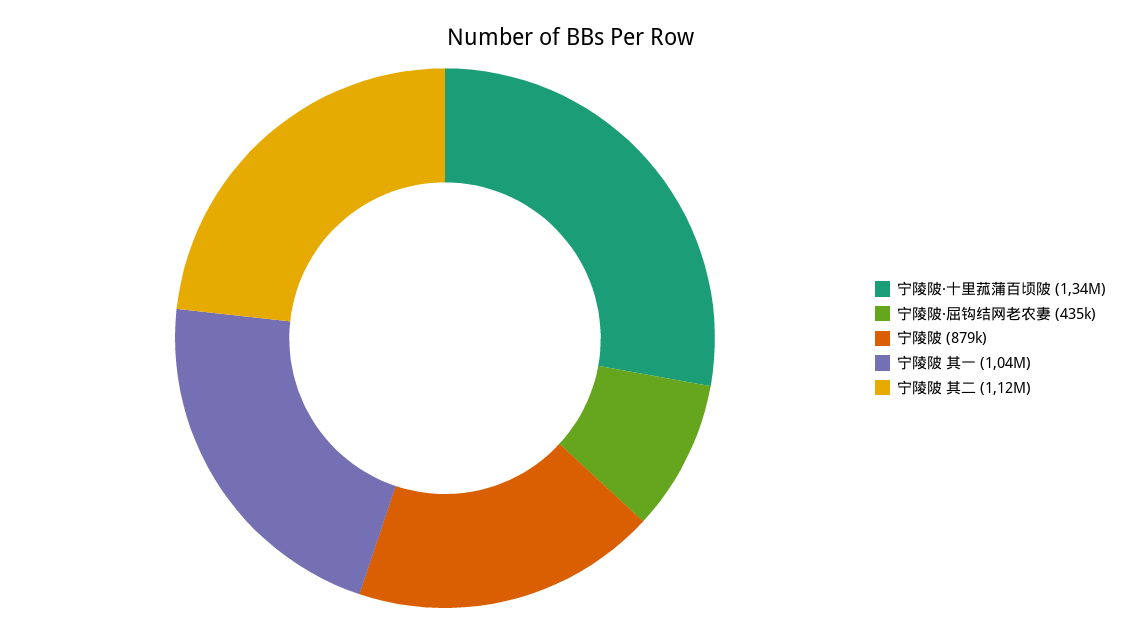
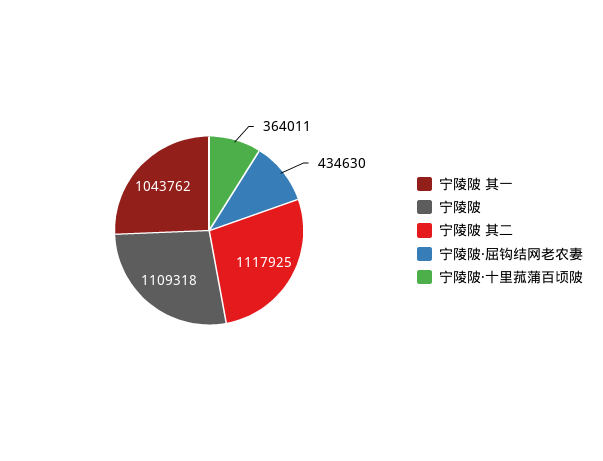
  {
-   "宁陵陂·十里菰蒲百顷陂": 1340000,
+   "宁陵陂·十里菰蒲百顷陂": 364011,
    "宁陵陂·屈钩结网老农妻": 434630,
-   "宁陵陂": 879000,
+   "宁陵陂": 1109318,
    "宁陵陂 其一": 1043762,
    "宁陵陂 其二": 1117925
  }

